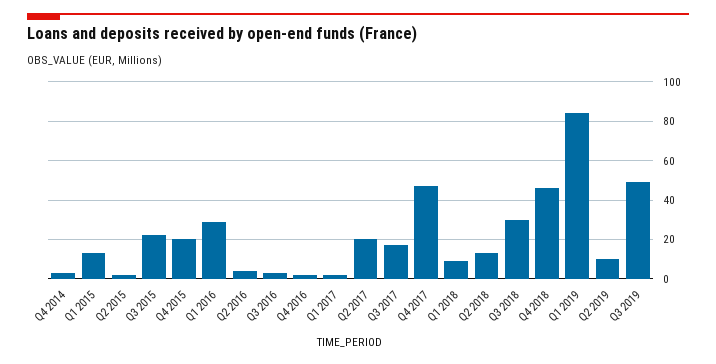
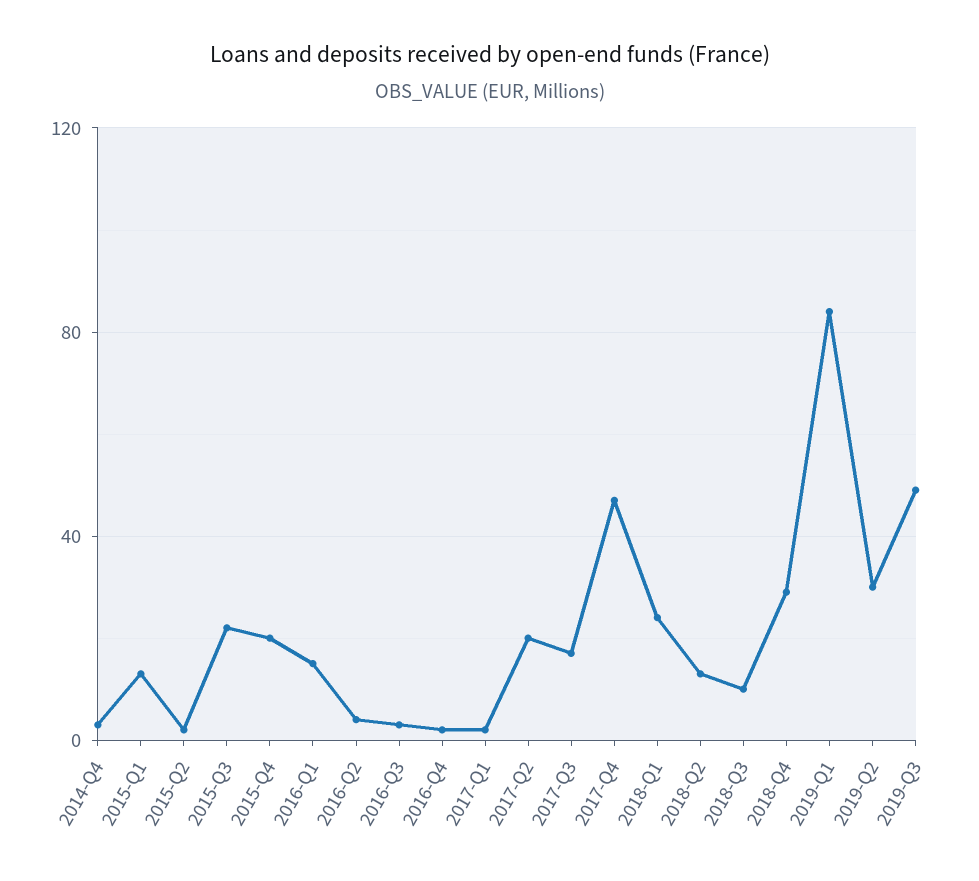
  {
    "Q4 2014": 5,
    "Q1 2015": 15,
    "Q2 2015": 0,
    "Q3 2015": 20,
    "Q4 2015": 20,
-   "Q1 2016": 30,
+   "Q1 2016": 15,
    "Q2 2016": 5,
    "Q3 2016": 5,
    "Q4 2016": 0,
    "Q1 2017": 0,
    "Q2 2017": 20,
    "Q3 2017": 15,
    "Q4 2017": 45,
-   "Q1 2018": 10,
+   "Q1 2018": 25,
    "Q2 2018": 15,
-   "Q3 2018": 30,
+   "Q3 2018": 10,
-   "Q4 2018": 45,
+   "Q4 2018": 30,
    "Q1 2019": 85,
-   "Q2 2019": 10,
+   "Q2 2019": 30,
    "Q3 2019": 50
  }

